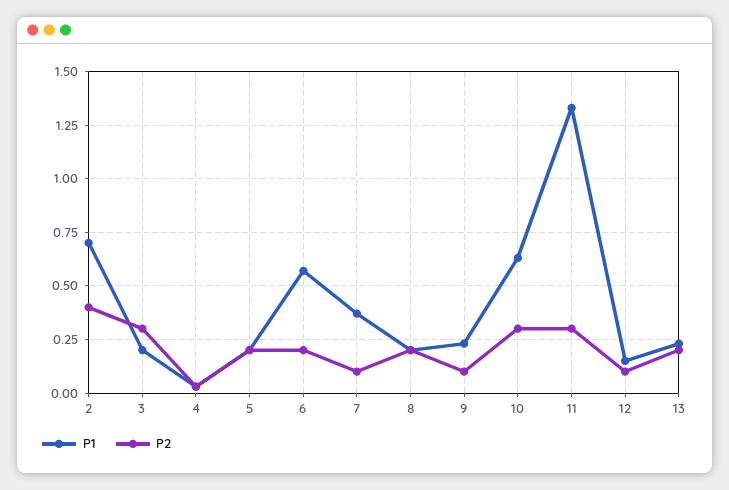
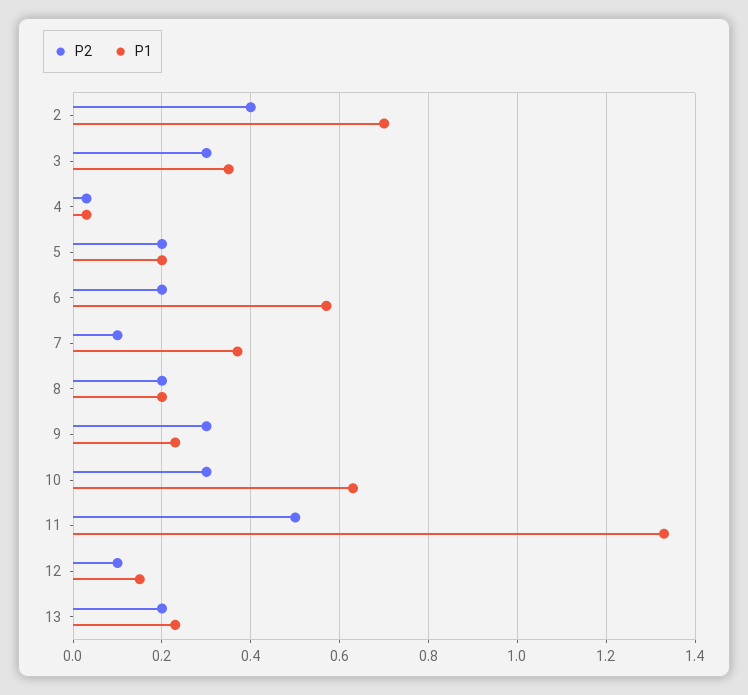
  {
    "P1": {
      "2": 0.7,
-     "3": 0.2,
+     "3": 0.35,
      "4": 0.05,
      "5": 0.2,
      "6": 0.55,
      "7": 0.35,
      "8": 0.2,
      "9": 0.25,
      "10": 0.65,
      "11": 1.35,
      "12": 0.15,
      "13": 0.25
    },
    "P2": {
      "2": 0.4,
      "3": 0.3,
      "4": 0.05,
      "5": 0.2,
      "6": 0.2,
      "7": 0.1,
      "8": 0.2,
-     "9": 0.1,
+     "9": 0.3,
      "10": 0.3,
-     "11": 0.3,
+     "11": 0.5,
      "12": 0.1,
      "13": 0.2
    }
  }

